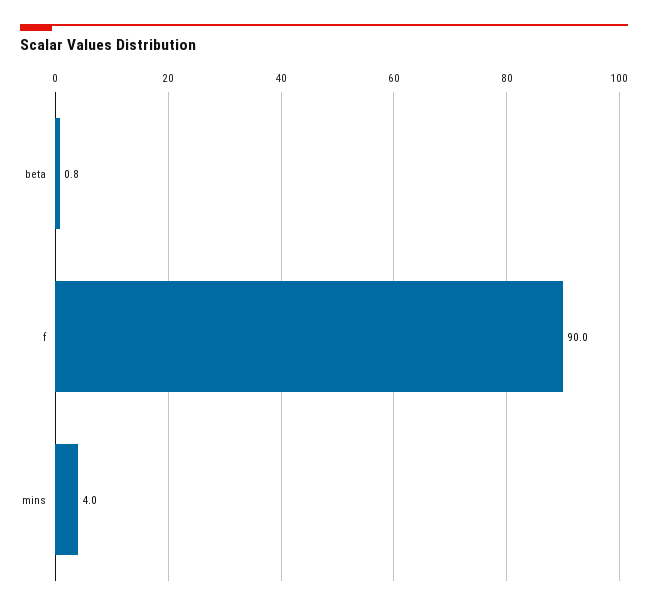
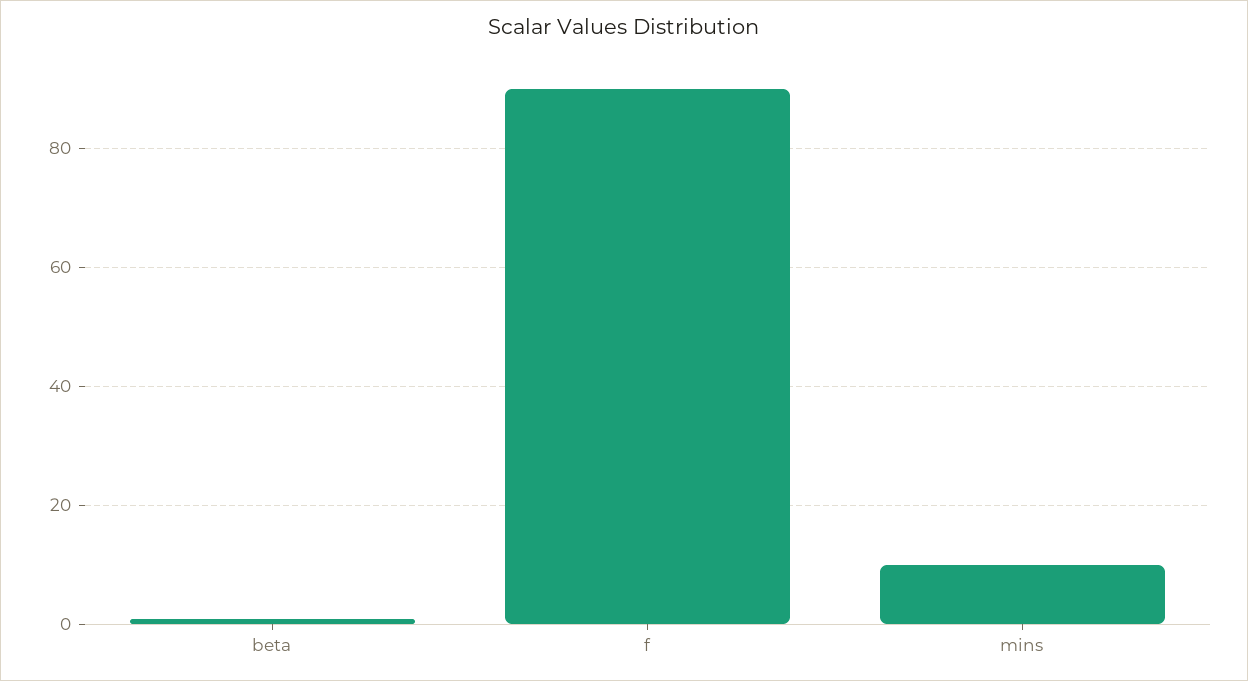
  {
    "beta": 0.8,
    "f": 90,
-   "mins": 4
+   "mins": 10
  }

